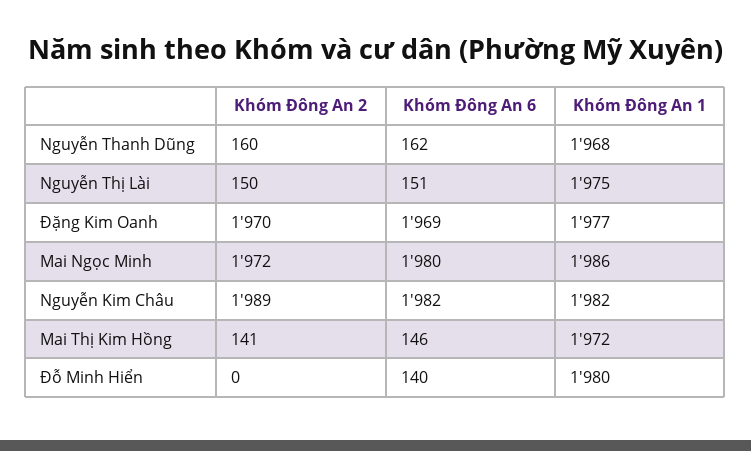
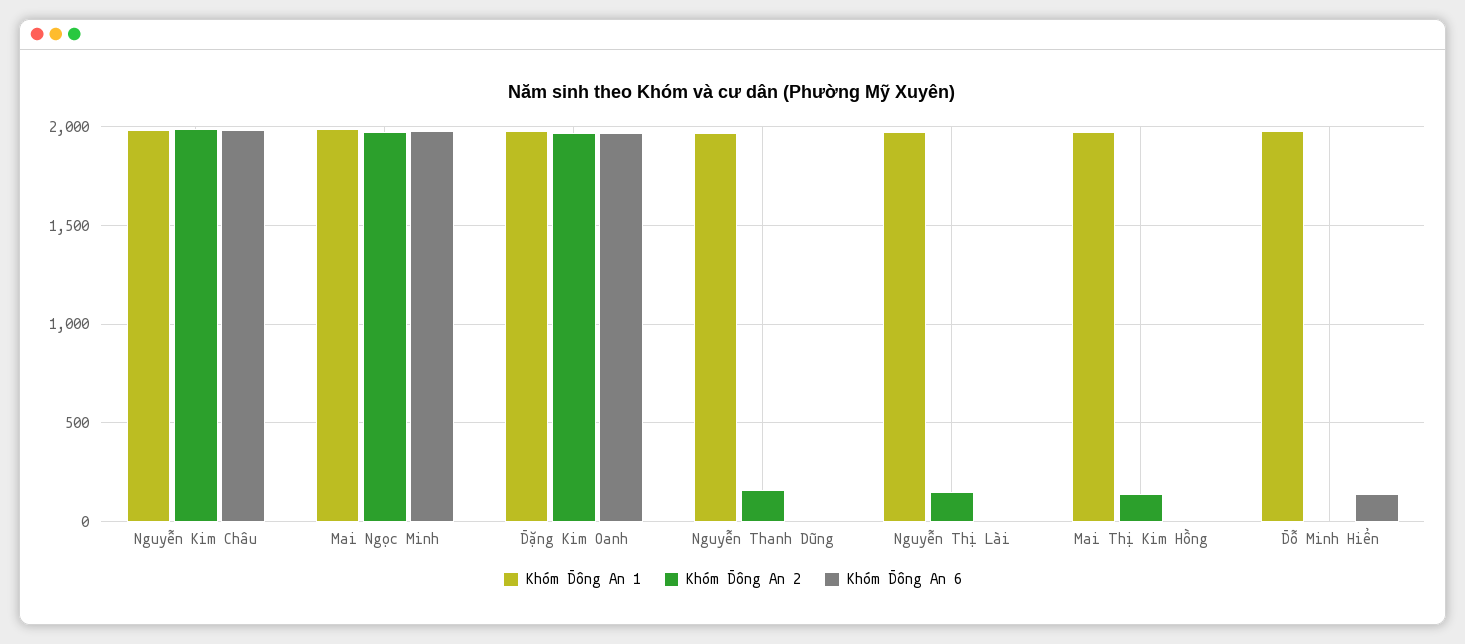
  {
    "Khóm Đông An 2": {
      "Nguyễn Thanh Dũng": 160,
      "Nguyễn Thị Lài": 150,
      "Đặng Kim Oanh": 1970,
      "Mai Ngọc Minh": 1972,
      "Nguyễn Kim Châu": 1989,
      "Mai Thị Kim Hồng": 141,
      "Đỗ Minh Hiển": 0
    },
    "Khóm Đông An 6": {
-     "Nguyễn Thanh Dũng": 162,
+     "Nguyễn Thanh Dũng": 0,
-     "Nguyễn Thị Lài": 151,
+     "Nguyễn Thị Lài": 0,
      "Đặng Kim Oanh": 1969,
      "Mai Ngọc Minh": 1980,
      "Nguyễn Kim Châu": 1982,
-     "Mai Thị Kim Hồng": 146,
+     "Mai Thị Kim Hồng": 0,
      "Đỗ Minh Hiển": 140
    },
    "Khóm Đông An 1": {
      "Nguyễn Thanh Dũng": 1968,
      "Nguyễn Thị Lài": 1975,
      "Đặng Kim Oanh": 1977,
      "Mai Ngọc Minh": 1986,
      "Nguyễn Kim Châu": 1982,
      "Mai Thị Kim Hồng": 1972,
      "Đỗ Minh Hiển": 1980
    }
  }

